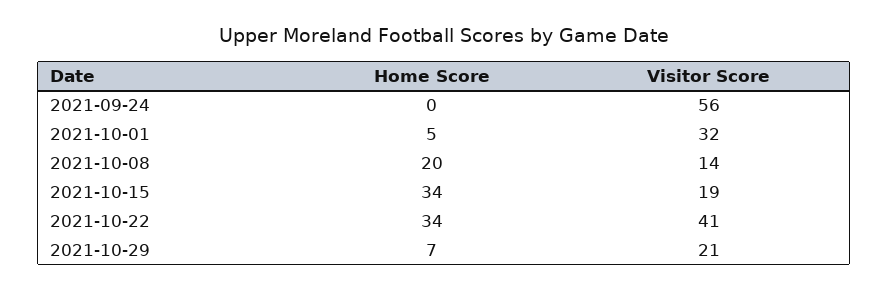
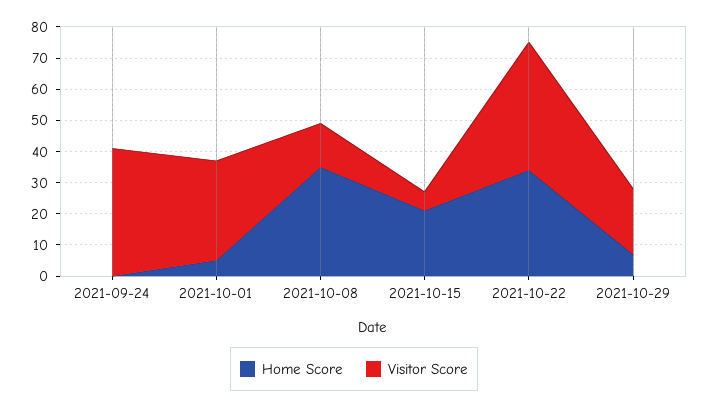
  {
    "Home Score": {
      "2021-09-24": 0,
      "2021-10-01": 5,
-     "2021-10-08": 20,
+     "2021-10-08": 35,
-     "2021-10-15": 34,
+     "2021-10-15": 20,
      "2021-10-22": 34,
      "2021-10-29": 7
    },
    "Visitor Score": {
-     "2021-09-24": 56,
+     "2021-09-24": 40,
      "2021-10-01": 32,
      "2021-10-08": 14,
-     "2021-10-15": 19,
+     "2021-10-15": 5,
      "2021-10-22": 41,
      "2021-10-29": 21
    }
  }

